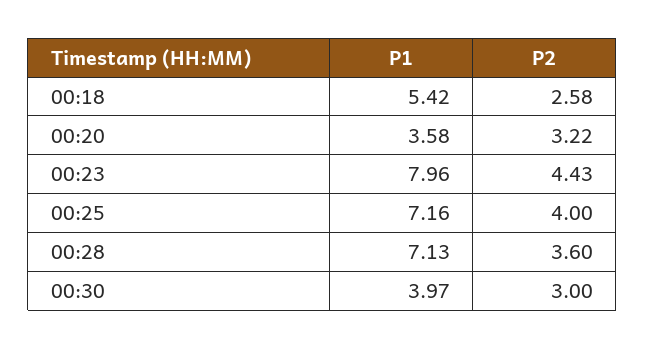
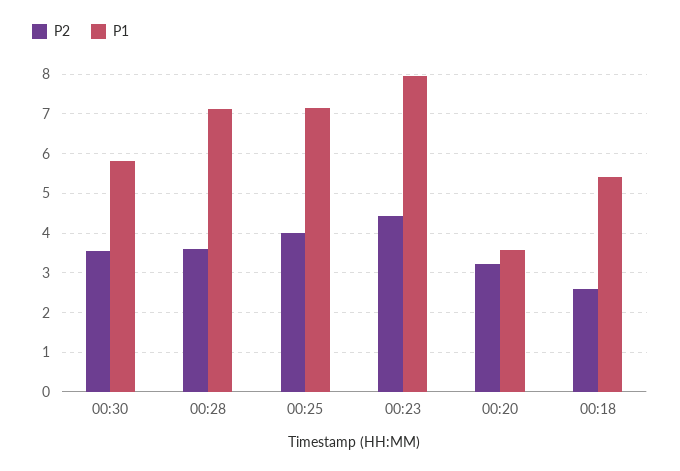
  {
    "P1": {
      "00:18": 5.42,
      "00:20": 3.58,
      "00:23": 7.96,
      "00:25": 7.16,
      "00:28": 7.13,
-     "00:30": 3.97
+     "00:30": 5.8
    },
    "P2": {
      "00:18": 2.58,
      "00:20": 3.22,
      "00:23": 4.43,
      "00:25": 4,
      "00:28": 3.6,
-     "00:30": 3
+     "00:30": 3.6
    }
  }

